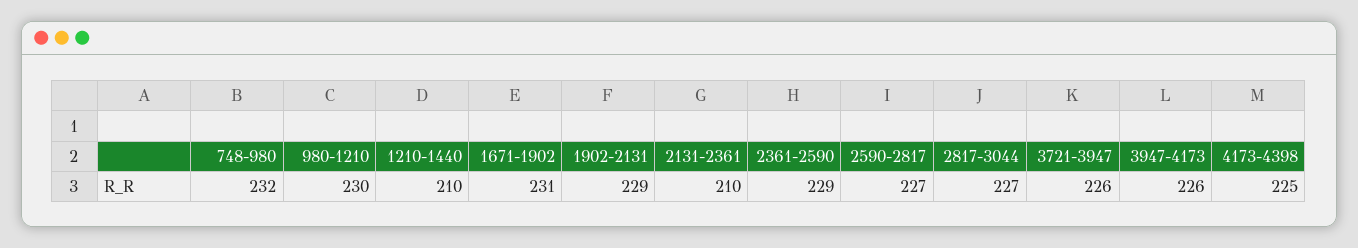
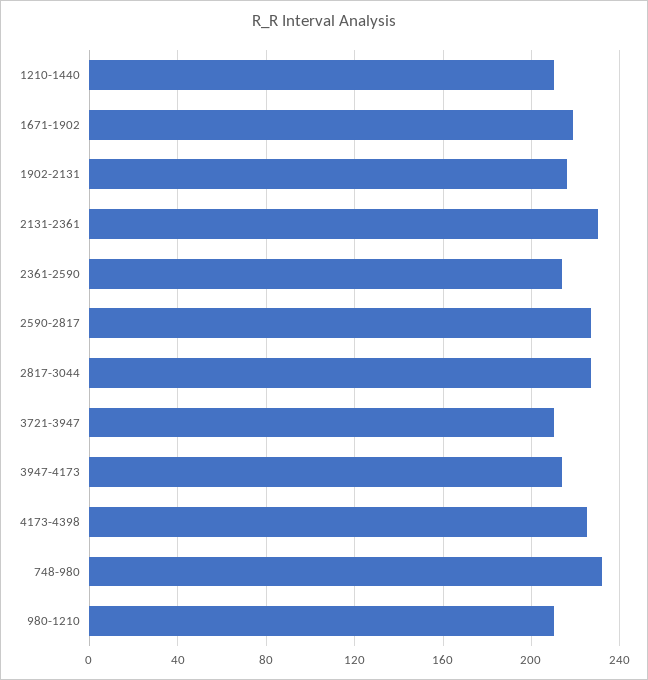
  {
    "748-980": 232,
-   "980-1210": 230,
+   "980-1210": 210,
    "1210-1440": 210,
-   "1671-1902": 231,
+   "1671-1902": 220,
-   "1902-2131": 229,
+   "1902-2131": 215,
-   "2131-2361": 210,
+   "2131-2361": 230,
-   "2361-2590": 229,
+   "2361-2590": 215,
    "2590-2817": 227,
    "2817-3044": 227,
-   "3721-3947": 226,
+   "3721-3947": 210,
-   "3947-4173": 226,
+   "3947-4173": 215,
    "4173-4398": 225
  }

